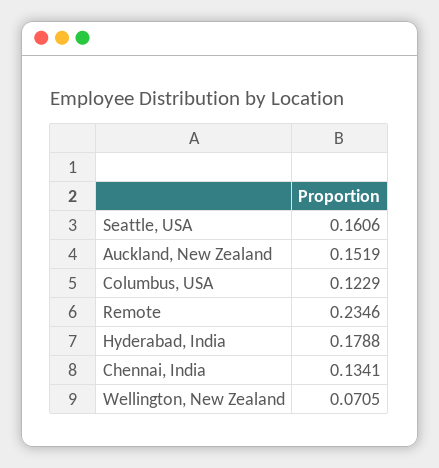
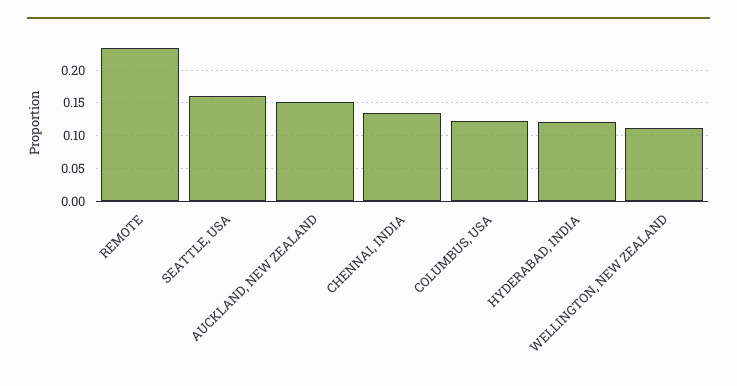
  {
    "Seattle, USA": 0.1606,
    "Auckland, New Zealand": 0.1519,
    "Columbus, USA": 0.1229,
    "Remote": 0.2346,
-   "Hyderabad, India": 0.1788,
+   "Hyderabad, India": 0.12,
    "Chennai, India": 0.1341,
-   "Wellington, New Zealand": 0.0705
+   "Wellington, New Zealand": 0.11
  }

